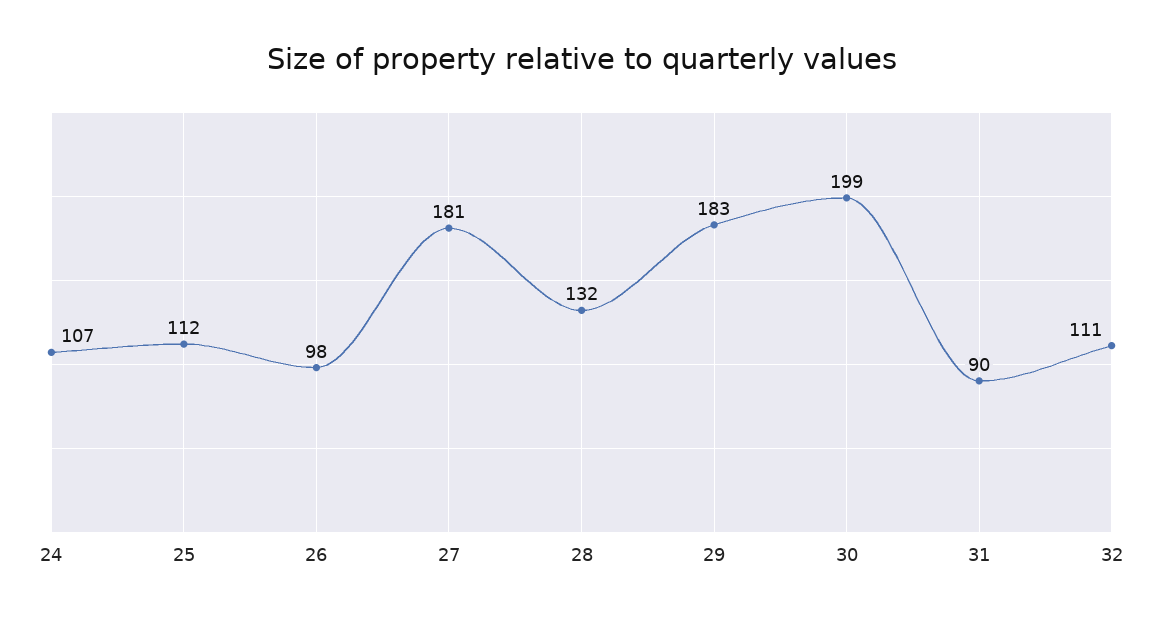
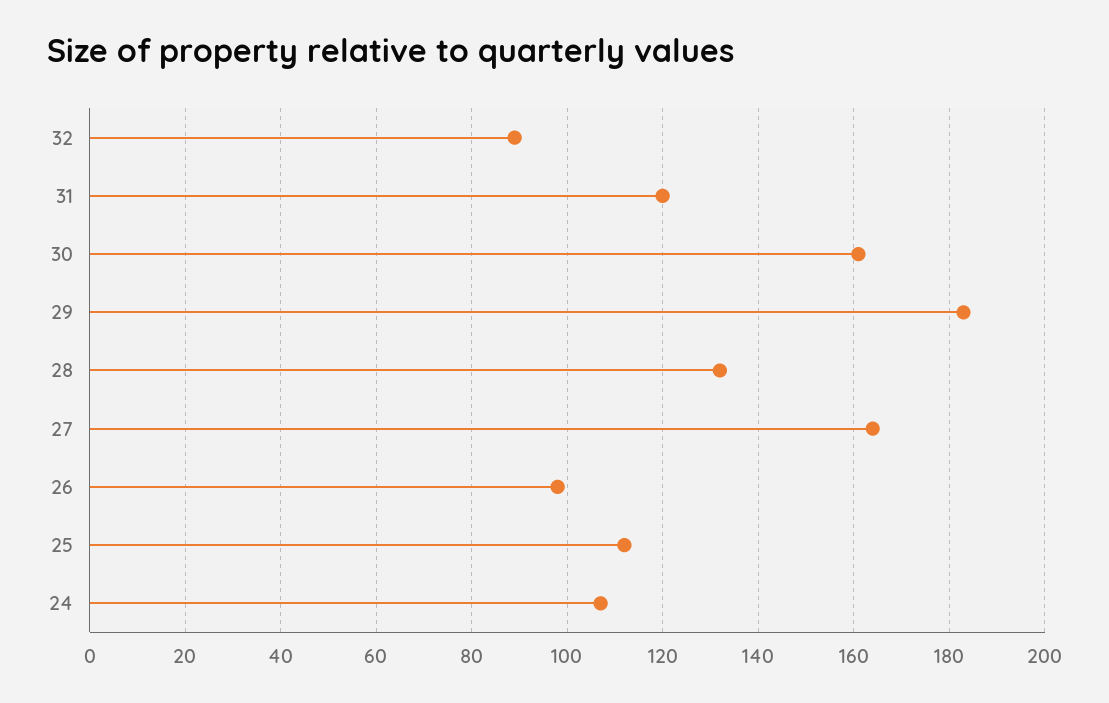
  {
    "24": 107,
    "25": 112,
    "26": 98,
-   "27": 181,
+   "27": 165,
    "28": 132,
    "29": 183,
-   "30": 199,
+   "30": 160,
-   "31": 90,
+   "31": 120,
-   "32": 111
+   "32": 90
  }

